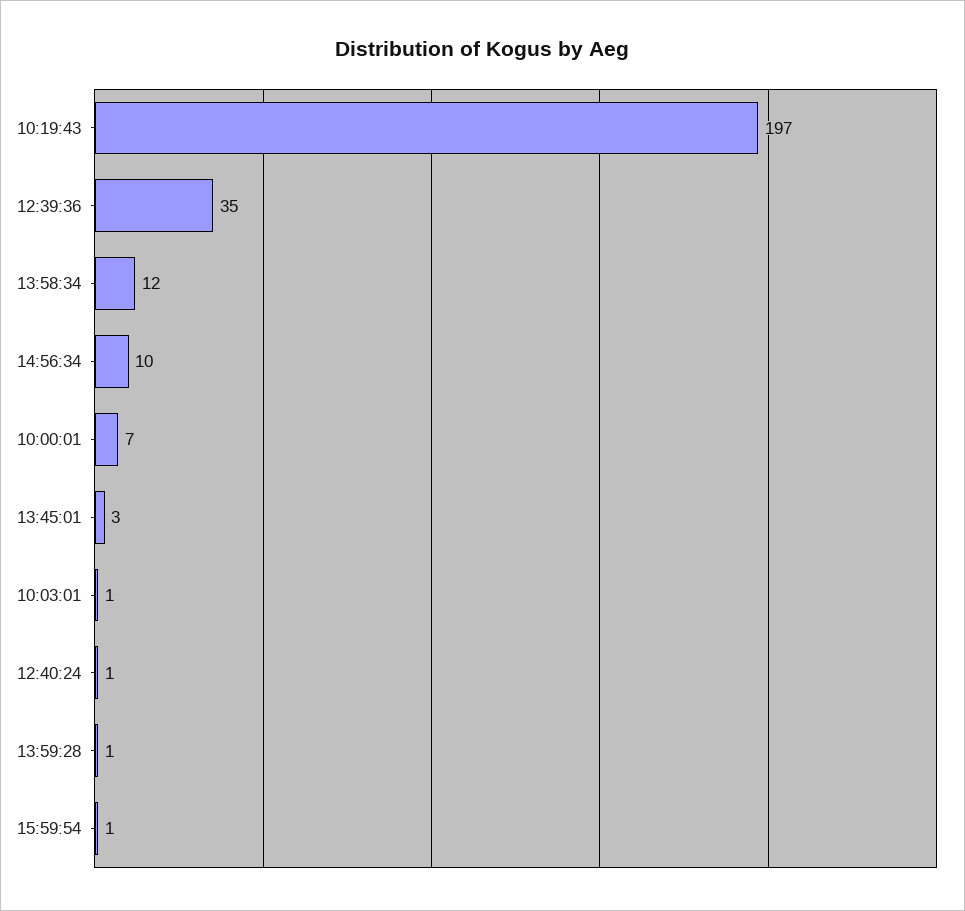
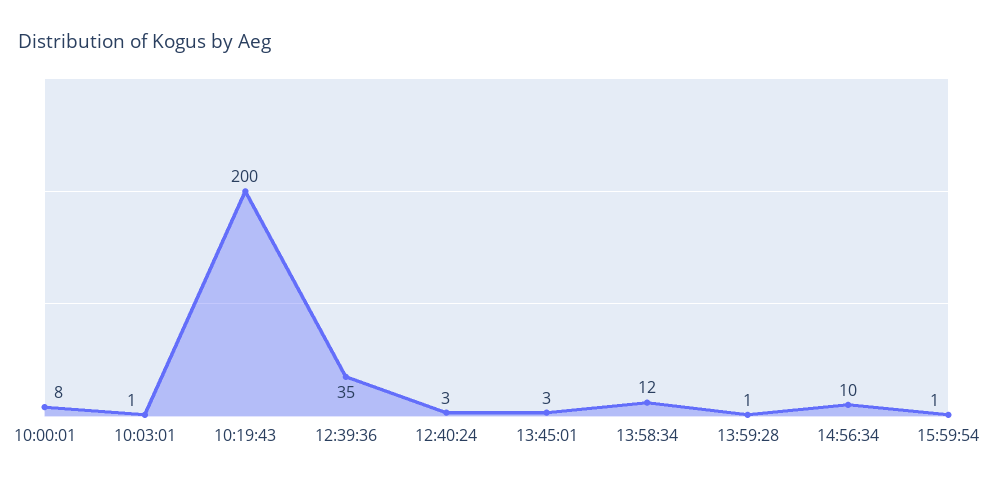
  {
-   "10:19:43": 197,
+   "10:19:43": 200,
    "12:39:36": 35,
    "13:58:34": 12,
    "14:56:34": 10,
-   "10:00:01": 7,
+   "10:00:01": 8,
    "13:45:01": 3,
    "10:03:01": 1,
-   "12:40:24": 1,
+   "12:40:24": 3,
    "13:59:28": 1,
    "15:59:54": 1
  }

